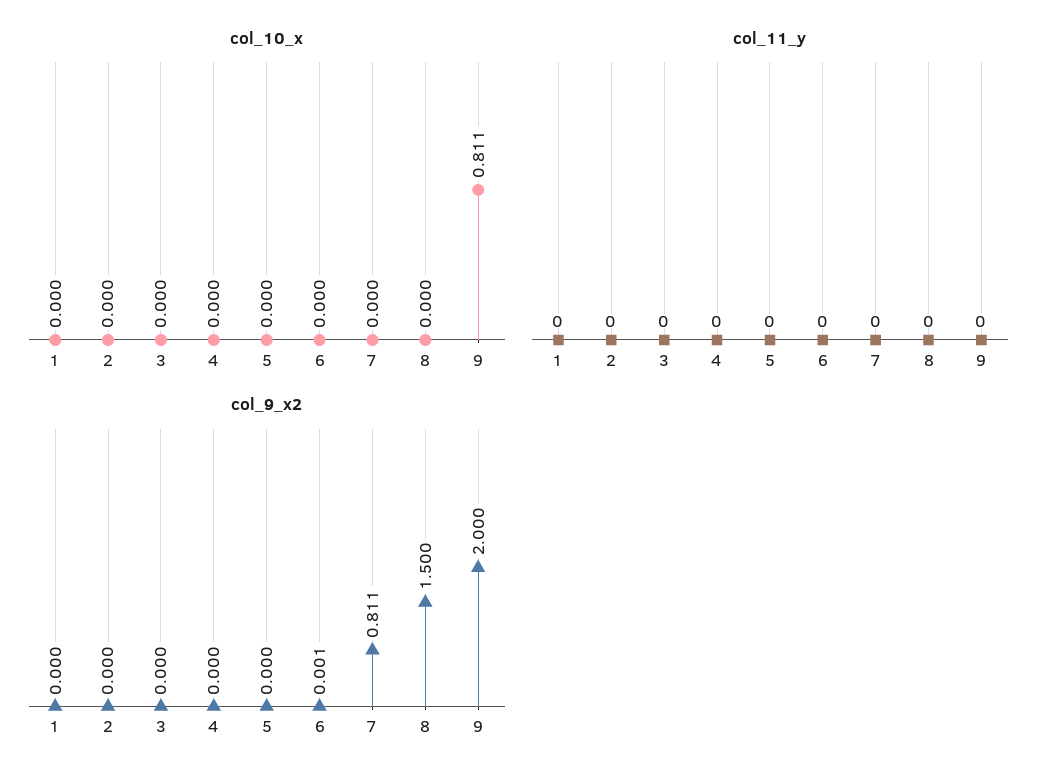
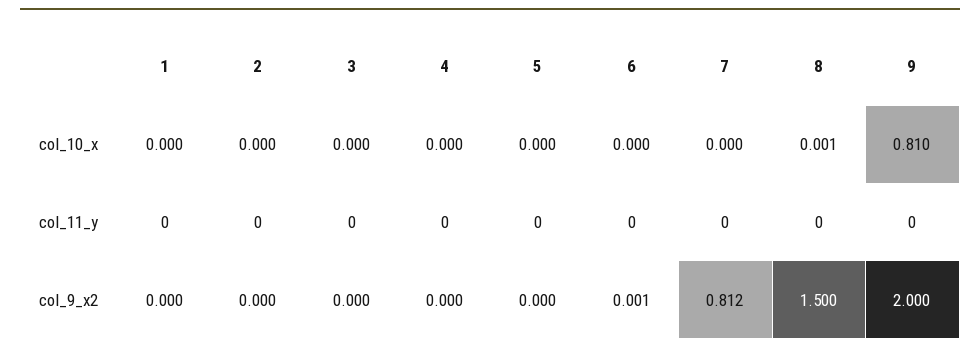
  {
    "col_10_x": {
      "1": 0,
      "2": 0,
      "3": 0,
      "4": 0,
      "5": 0,
      "6": 0,
      "7": 0,
-     "8": 0,
+     "8": 0.001,
-     "9": 0.811
+     "9": 0.81
    },
    "col_11_y": {
      "1": 0,
      "2": 0,
      "3": 0,
      "4": 0,
      "5": 0,
      "6": 0,
      "7": 0,
      "8": 0,
      "9": 0
    },
    "col_9_x2": {
      "1": 0,
      "2": 0,
      "3": 0,
      "4": 0,
      "5": 0,
      "6": 0.001,
-     "7": 0.811,
+     "7": 0.812,
      "8": 1.5,
      "9": 2
    }
  }

